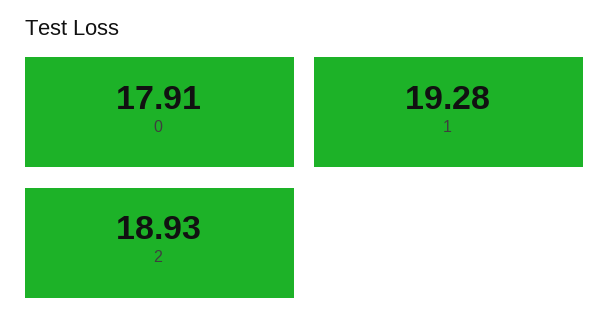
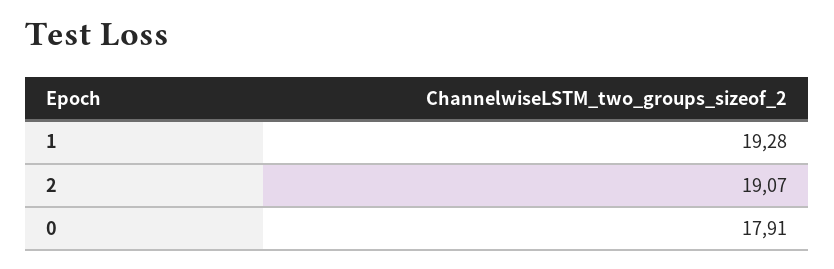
  {
    "0": 17.91,
    "1": 19.28,
-   "2": 18.93
+   "2": 19.07
  }

